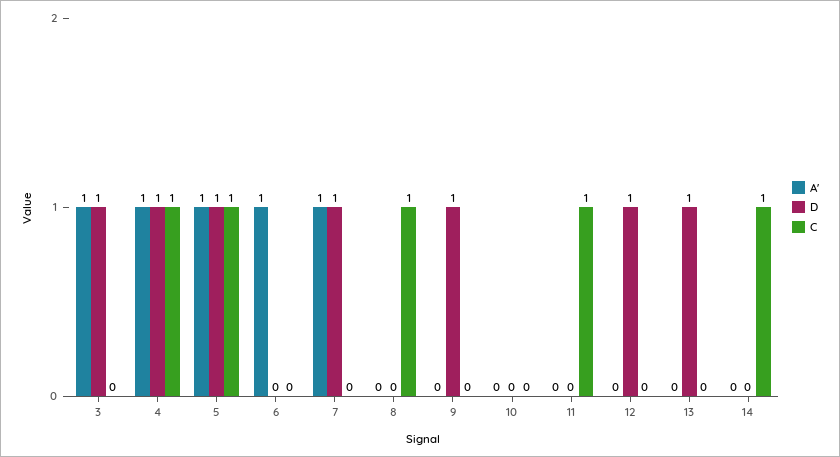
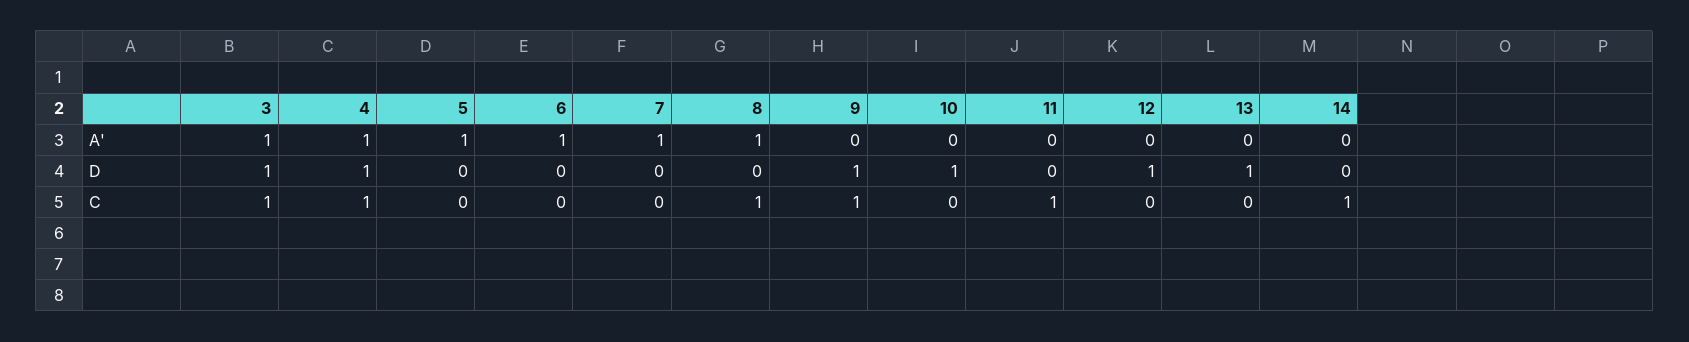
  {
    "A'": {
      "3": 1,
      "4": 1,
      "5": 1,
      "6": 1,
      "7": 1,
-     "8": 0,
+     "8": 1,
      "9": 0,
      "10": 0,
      "11": 0,
      "12": 0,
      "13": 0,
      "14": 0
    },
    "D": {
      "3": 1,
      "4": 1,
-     "5": 1,
+     "5": 0,
      "6": 0,
-     "7": 1,
+     "7": 0,
      "8": 0,
      "9": 1,
-     "10": 0,
+     "10": 1,
      "11": 0,
      "12": 1,
      "13": 1,
      "14": 0
    },
    "C": {
-     "3": 0,
+     "3": 1,
      "4": 1,
-     "5": 1,
+     "5": 0,
      "6": 0,
      "7": 0,
      "8": 1,
-     "9": 0,
+     "9": 1,
      "10": 0,
      "11": 1,
      "12": 0,
      "13": 0,
      "14": 1
    }
  }

